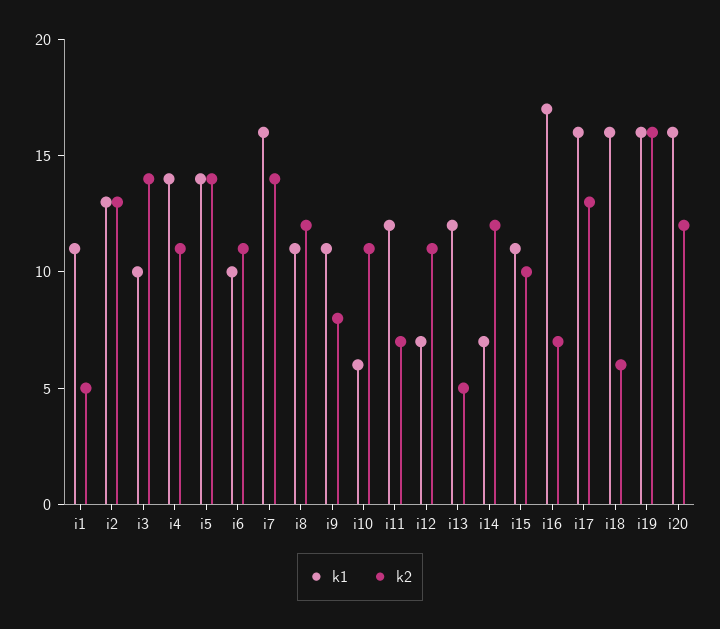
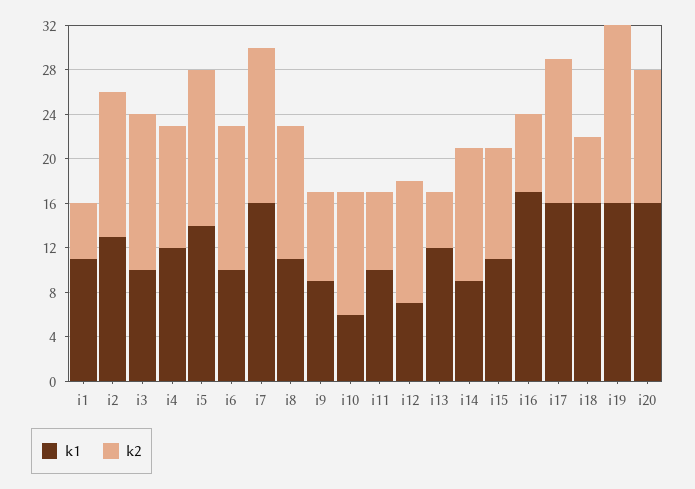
  {
    "k1": {
      "i1": 11,
      "i2": 13,
      "i3": 10,
-     "i4": 14,
+     "i4": 12,
      "i5": 14,
      "i6": 10,
      "i7": 16,
      "i8": 11,
-     "i9": 11,
+     "i9": 9,
      "i10": 6,
-     "i11": 12,
+     "i11": 10,
      "i12": 7,
      "i13": 12,
-     "i14": 7,
+     "i14": 9,
      "i15": 11,
      "i16": 17,
      "i17": 16,
      "i18": 16,
      "i19": 16,
      "i20": 16
    },
    "k2": {
      "i1": 5,
      "i2": 13,
      "i3": 14,
      "i4": 11,
      "i5": 14,
-     "i6": 11,
+     "i6": 13,
      "i7": 14,
      "i8": 12,
      "i9": 8,
      "i10": 11,
      "i11": 7,
      "i12": 11,
      "i13": 5,
      "i14": 12,
      "i15": 10,
      "i16": 7,
      "i17": 13,
      "i18": 6,
      "i19": 16,
      "i20": 12
    }
  }

